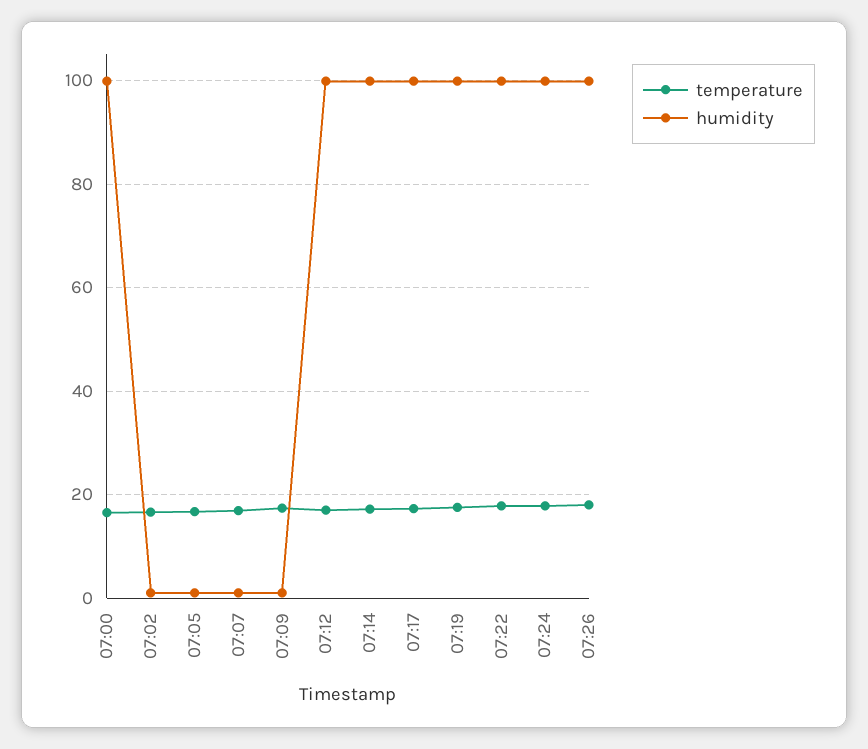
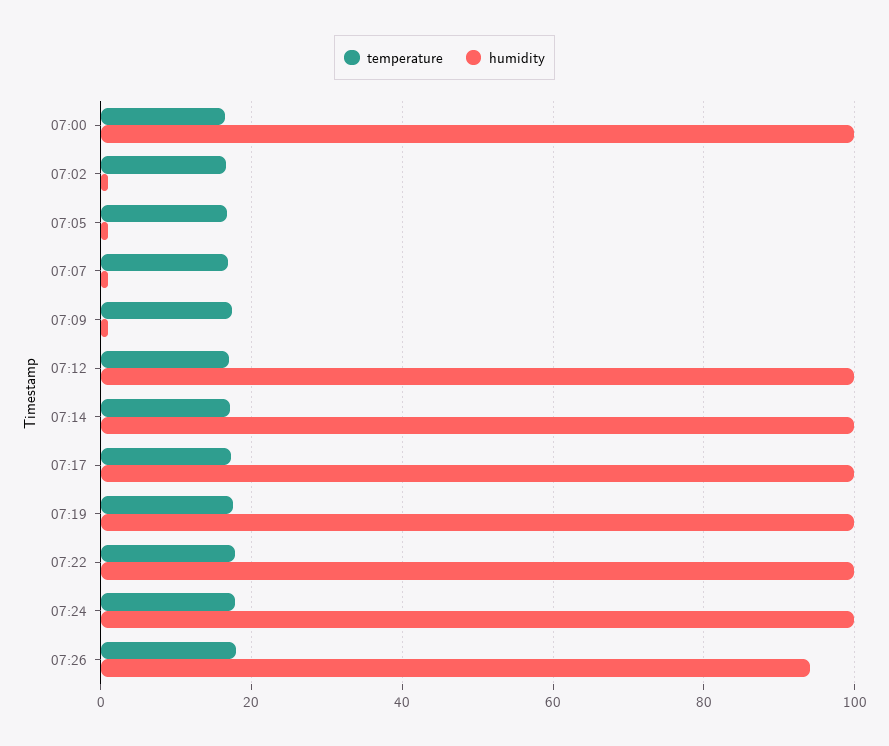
  {
    "temperature": {
      "07:00": 16,
      "07:02": 16,
      "07:05": 16,
      "07:07": 16,
      "07:09": 18,
      "07:12": 18,
      "07:14": 18,
      "07:17": 18,
      "07:19": 18,
      "07:22": 18,
      "07:24": 18,
      "07:26": 18
    },
    "humidity": {
      "07:00": 100,
      "07:02": 2,
      "07:05": 2,
      "07:07": 2,
      "07:09": 2,
      "07:12": 100,
      "07:14": 100,
      "07:17": 100,
      "07:19": 100,
      "07:22": 100,
      "07:24": 100,
-     "07:26": 100
+     "07:26": 94
    }
  }

